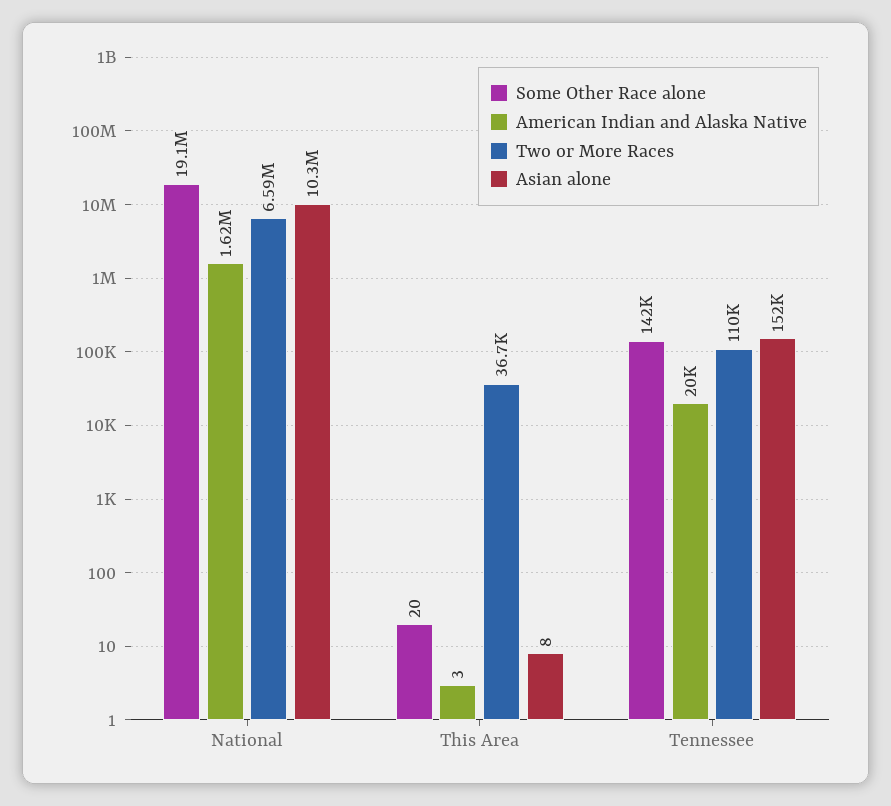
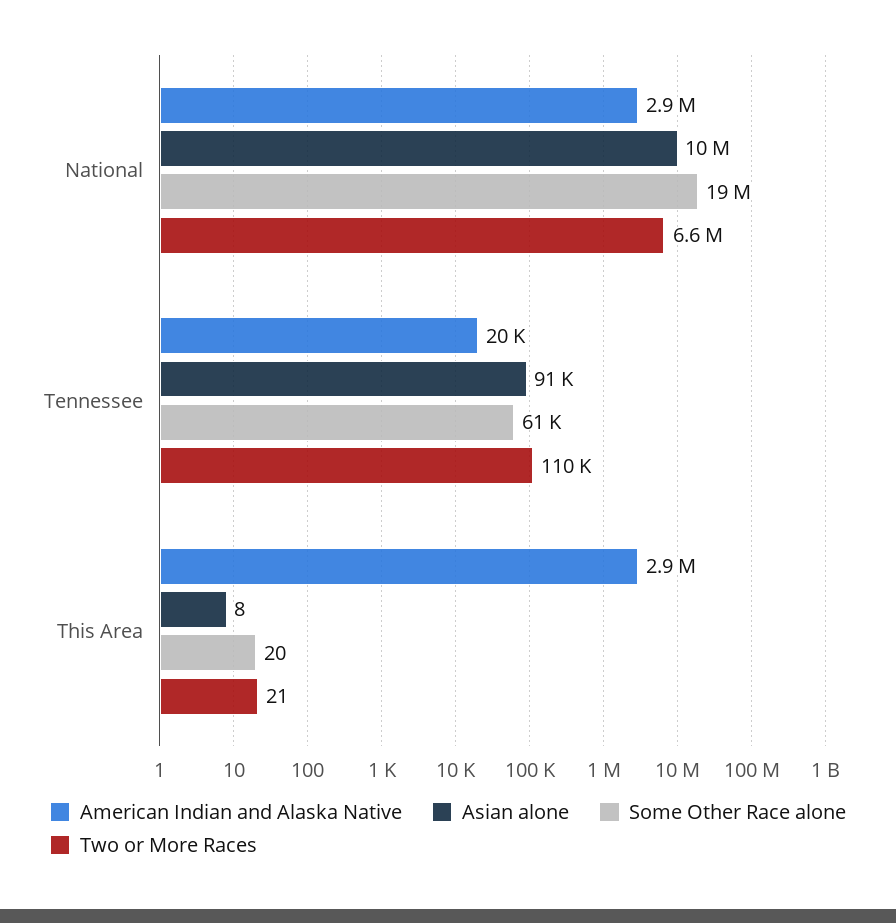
  {
    "Some Other Race alone": {
      "National": 19100000,
      "This Area": 20,
-     "Tennessee": 142000
+     "Tennessee": 61000
    },
    "American Indian and Alaska Native": {
-     "National": 1620000,
+     "National": 2900000,
-     "This Area": 3,
+     "This Area": 2900000,
      "Tennessee": 20000
    },
    "Two or More Races": {
      "National": 6590000,
-     "This Area": 36700,
+     "This Area": 21,
      "Tennessee": 110000
    },
    "Asian alone": {
      "National": 10300000,
      "This Area": 8,
-     "Tennessee": 152000
+     "Tennessee": 91000
    }
  }

